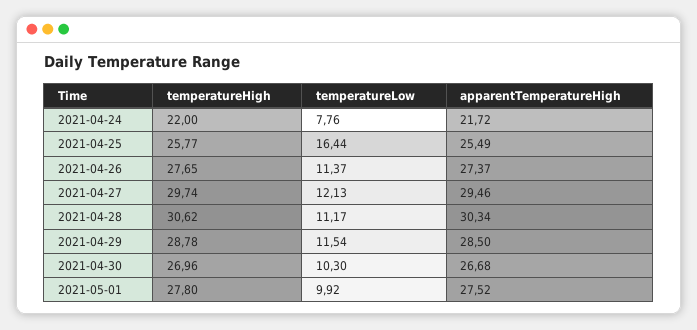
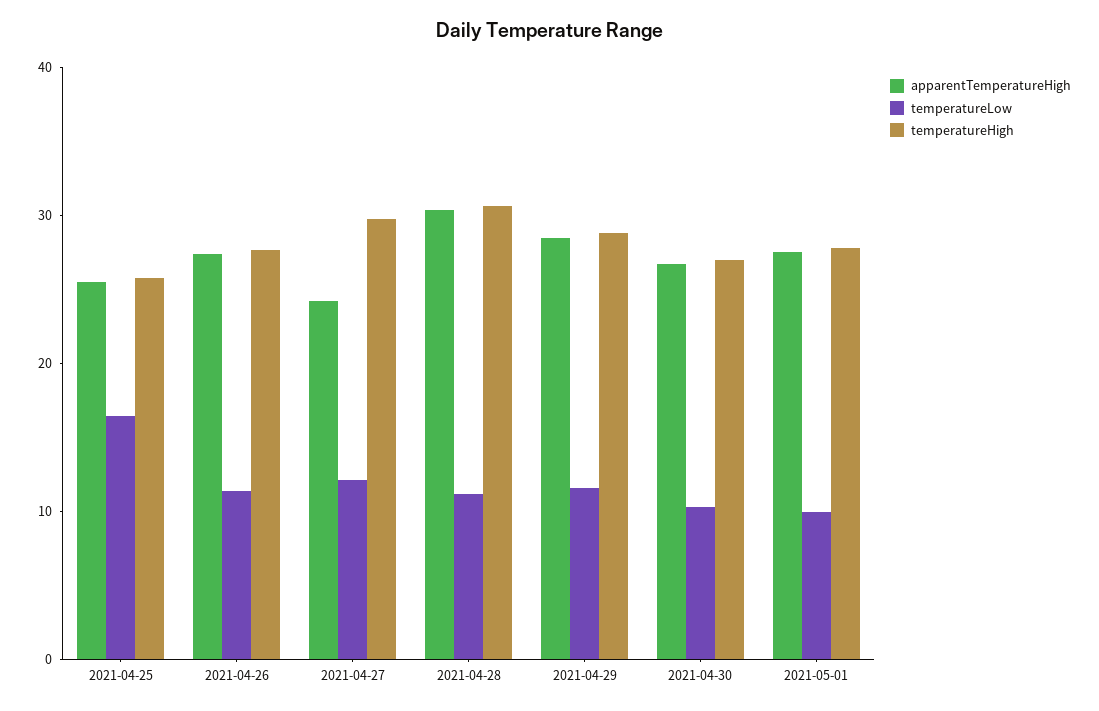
  {
    "temperatureHigh": {
-     "2021-04-24": 22,
      "2021-04-25": 25.77,
      "2021-04-26": 27.65,
      "2021-04-27": 29.74,
      "2021-04-28": 30.62,
      "2021-04-29": 28.78,
      "2021-04-30": 26.96,
      "2021-05-01": 27.8
    },
    "temperatureLow": {
-     "2021-04-24": 7.76,
      "2021-04-25": 16.44,
      "2021-04-26": 11.37,
      "2021-04-27": 12.13,
      "2021-04-28": 11.17,
      "2021-04-29": 11.54,
      "2021-04-30": 10.3,
      "2021-05-01": 9.92
    },
    "apparentTemperatureHigh": {
-     "2021-04-24": 21.72,
      "2021-04-25": 25.49,
      "2021-04-26": 27.37,
-     "2021-04-27": 29.46,
+     "2021-04-27": 24,
      "2021-04-28": 30.34,
      "2021-04-29": 28.5,
      "2021-04-30": 26.68,
      "2021-05-01": 27.52
    }
  }

